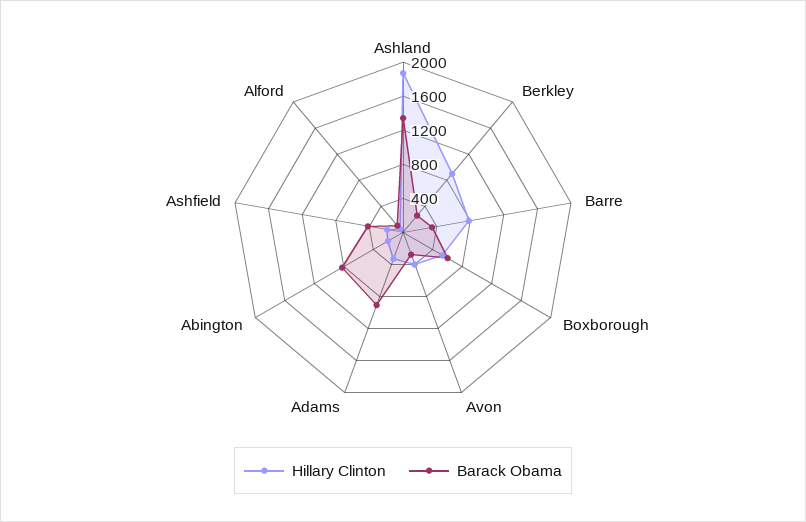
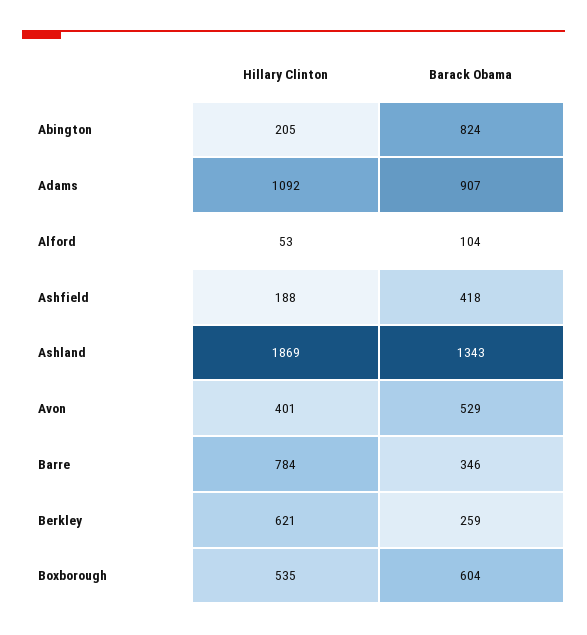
  {
    "Hillary Clinton": {
      "Ashland": 1869,
-     "Berkley": 900,
+     "Berkley": 621,
      "Barre": 784,
      "Boxborough": 535,
      "Avon": 401,
-     "Adams": 300,
+     "Adams": 1092,
      "Abington": 205,
      "Ashfield": 188,
      "Alford": 53
    },
    "Barack Obama": {
      "Ashland": 1343,
      "Berkley": 259,
      "Barre": 346,
      "Boxborough": 604,
-     "Avon": 300,
+     "Avon": 529,
      "Adams": 907,
      "Abington": 824,
      "Ashfield": 418,
      "Alford": 104
    }
  }

